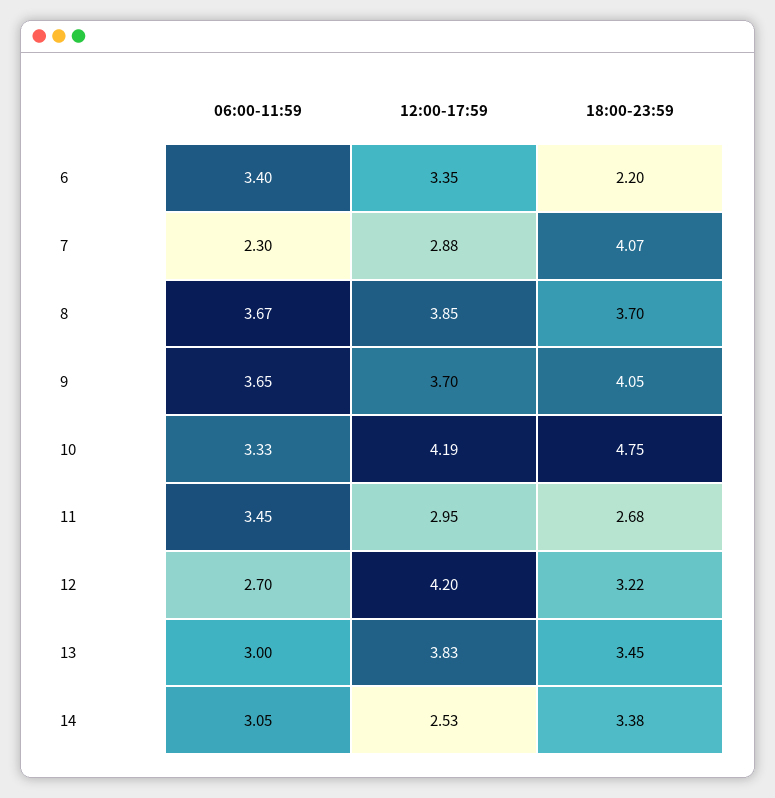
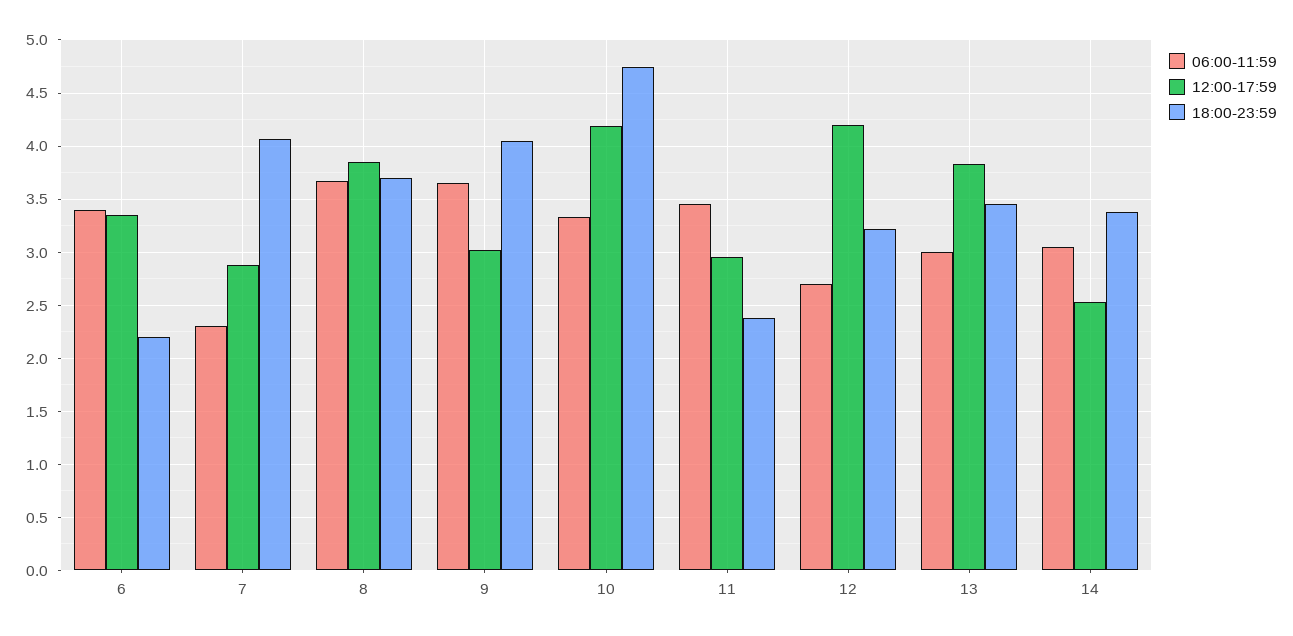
  {
    "06:00-11:59": {
      "6": 3.4,
      "7": 2.3,
      "8": 3.67,
      "9": 3.65,
      "10": 3.33,
      "11": 3.45,
      "12": 2.7,
      "13": 3,
      "14": 3.05
    },
    "12:00-17:59": {
      "6": 3.35,
      "7": 2.88,
      "8": 3.85,
-     "9": 3.7,
+     "9": 3,
      "10": 4.19,
      "11": 2.95,
      "12": 4.2,
      "13": 3.83,
      "14": 2.53
    },
    "18:00-23:59": {
      "6": 2.2,
      "7": 4.07,
      "8": 3.7,
      "9": 4.05,
      "10": 4.75,
-     "11": 2.68,
+     "11": 2.4,
      "12": 3.22,
      "13": 3.45,
      "14": 3.38
    }
  }

